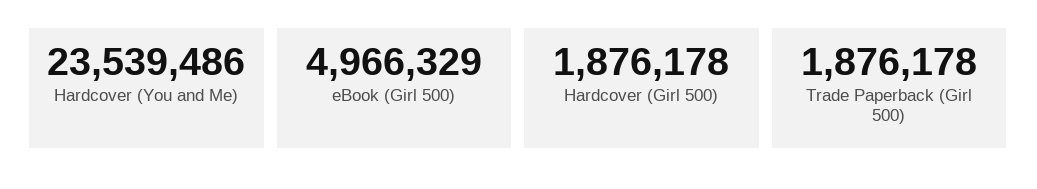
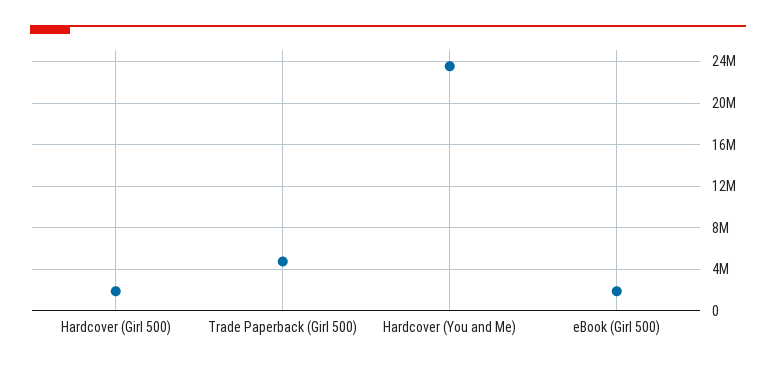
  {
    "Hardcover (You and Me)": 23539486,
-   "eBook (Girl 500)": 4966329,
+   "eBook (Girl 500)": 2000000,
    "Hardcover (Girl 500)": 1876178,
-   "Trade Paperback (Girl 500)": 1876178
+   "Trade Paperback (Girl 500)": 5000000
  }

